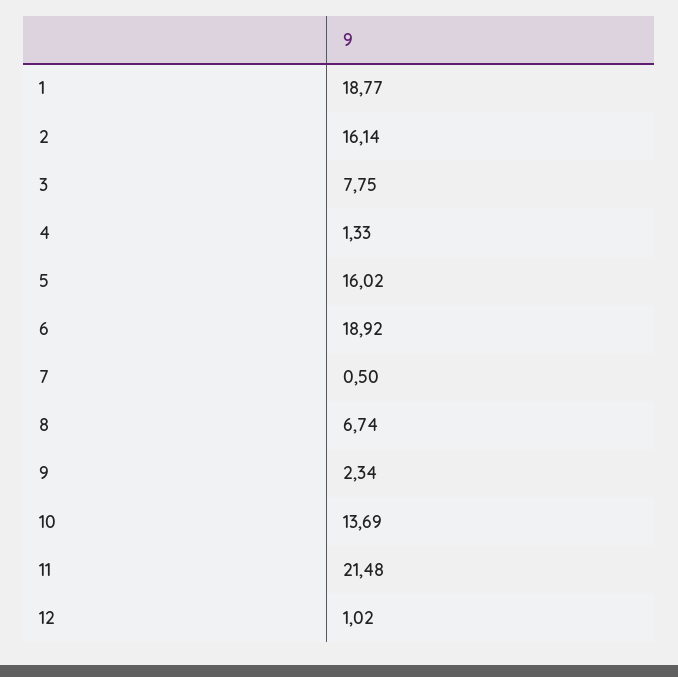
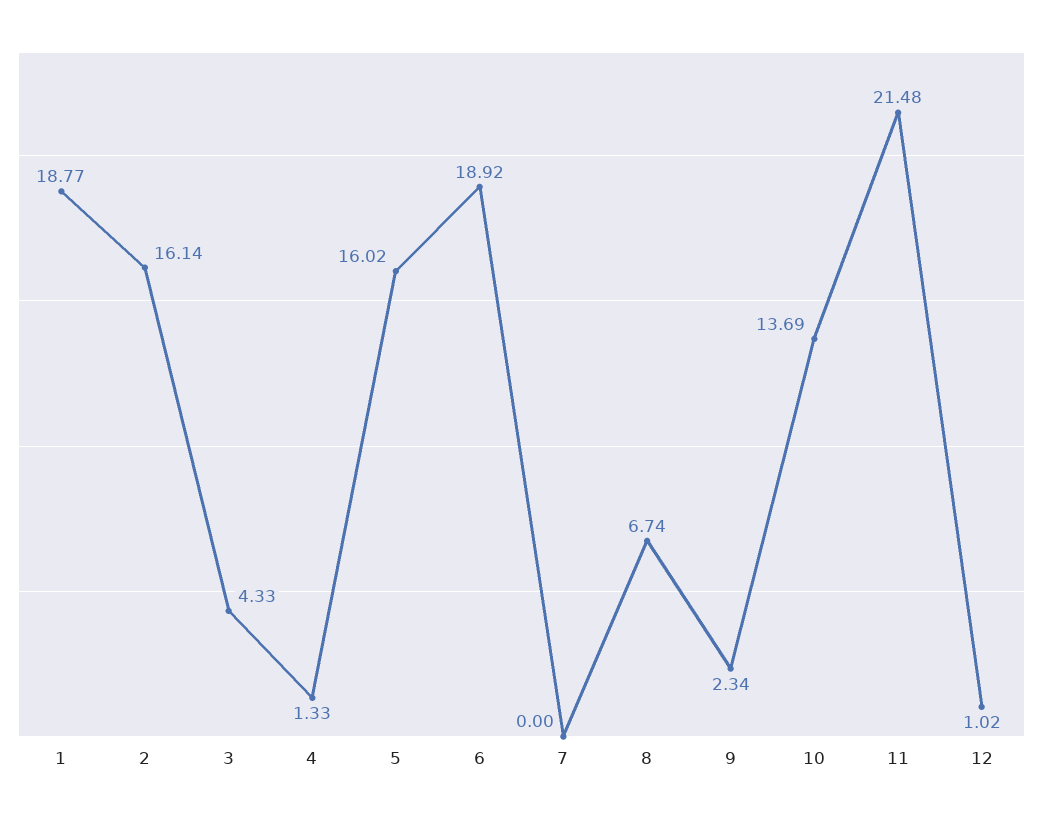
  {
    "1": 18.77,
    "2": 16.14,
-   "3": 7.75,
+   "3": 4.33,
    "4": 1.33,
    "5": 16.02,
    "6": 18.92,
-   "7": 0.5,
+   "7": 0,
    "8": 6.74,
    "9": 2.34,
    "10": 13.69,
    "11": 21.48,
    "12": 1.02
  }

